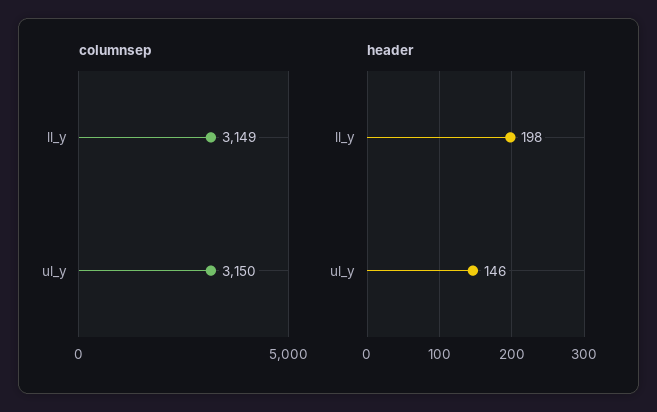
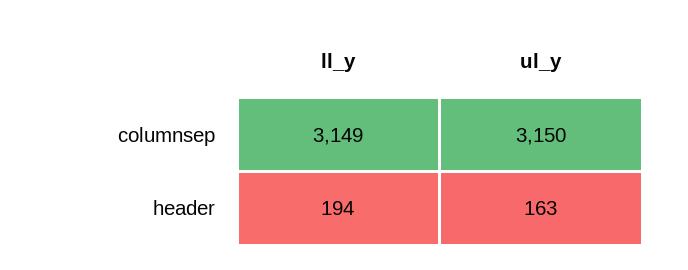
  {
    "columnsep": {
      "ll_y": 3149,
      "ul_y": 3150
    },
    "header": {
-     "ll_y": 198,
+     "ll_y": 194,
-     "ul_y": 146
+     "ul_y": 163
    }
  }

